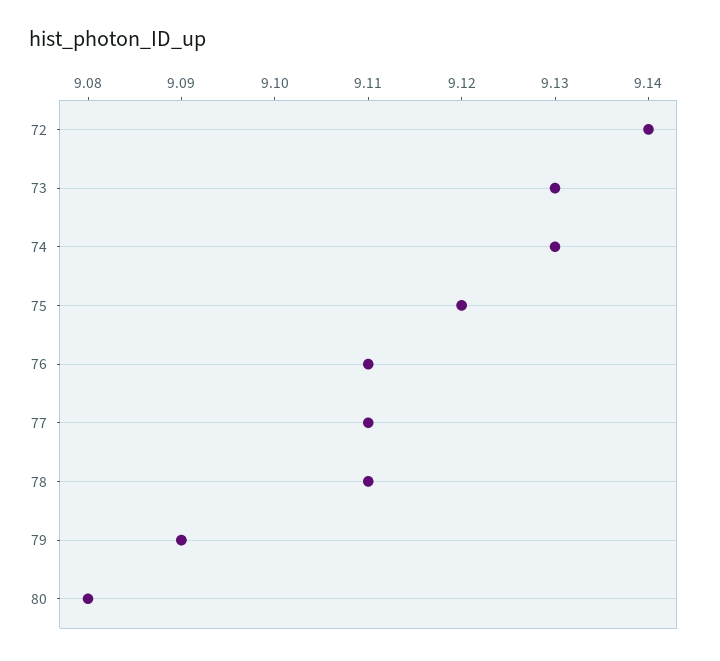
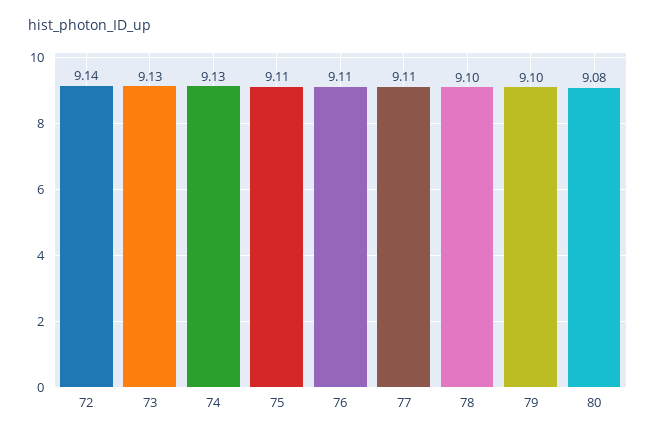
  {
    "72": 9.14,
    "73": 9.13,
    "74": 9.13,
-   "75": 9.12,
+   "75": 9.11,
    "76": 9.11,
    "77": 9.11,
-   "78": 9.11,
+   "78": 9.1,
-   "79": 9.09,
+   "79": 9.1,
    "80": 9.08
  }

